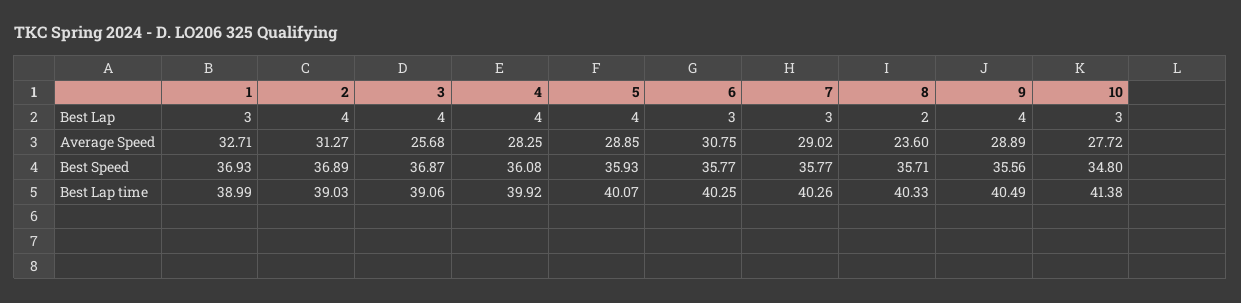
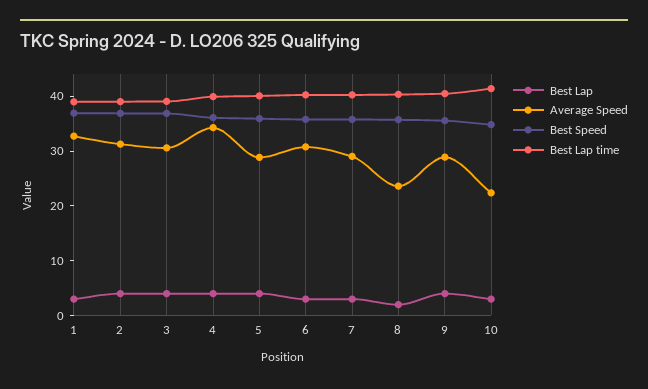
  {
    "Best Lap": {
      "1": 3,
      "2": 4,
      "3": 4,
      "4": 4,
      "5": 4,
      "6": 3,
      "7": 3,
      "8": 2,
      "9": 4,
      "10": 3
    },
    "Average Speed": {
      "1": 32.71,
      "2": 31.27,
-     "3": 25.68,
+     "3": 30,
-     "4": 28.25,
+     "4": 34,
      "5": 28.85,
      "6": 30.75,
      "7": 29.02,
      "8": 23.6,
      "9": 28.89,
-     "10": 27.72
+     "10": 22
    },
    "Best Speed": {
      "1": 36.93,
      "2": 36.89,
      "3": 36.87,
      "4": 36.08,
      "5": 35.93,
      "6": 35.77,
      "7": 35.77,
      "8": 35.71,
      "9": 35.56,
      "10": 34.8
    },
    "Best Lap time": {
      "1": 38.99,
      "2": 39.03,
      "3": 39.06,
      "4": 39.92,
      "5": 40.07,
      "6": 40.25,
      "7": 40.26,
      "8": 40.33,
      "9": 40.49,
      "10": 41.38
    }
  }

